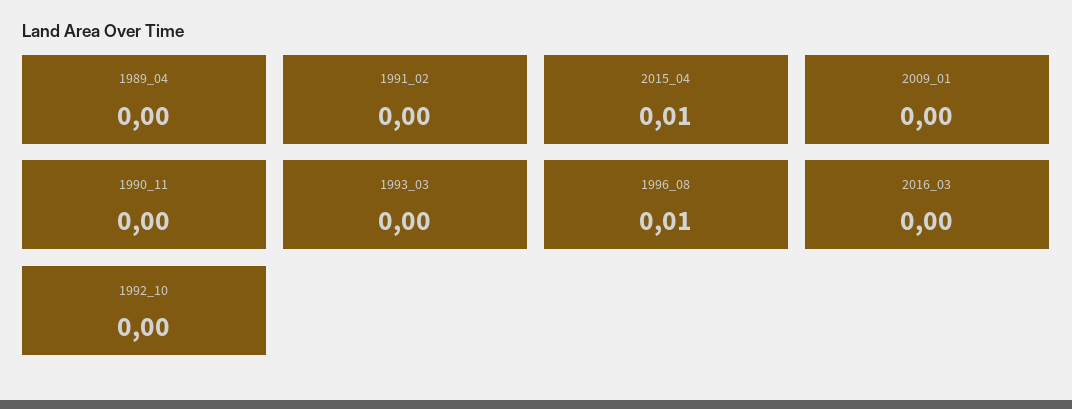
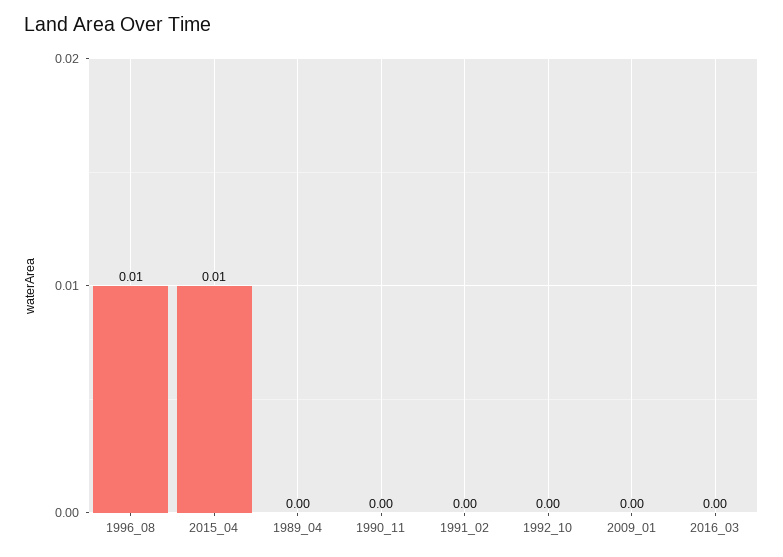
  {
    "1989_04": 0,
    "1991_02": 0,
    "2015_04": 0.01,
    "2009_01": 0,
    "1990_11": 0,
-   "1993_03": 0,
    "1996_08": 0.01,
    "2016_03": 0,
    "1992_10": 0
  }

